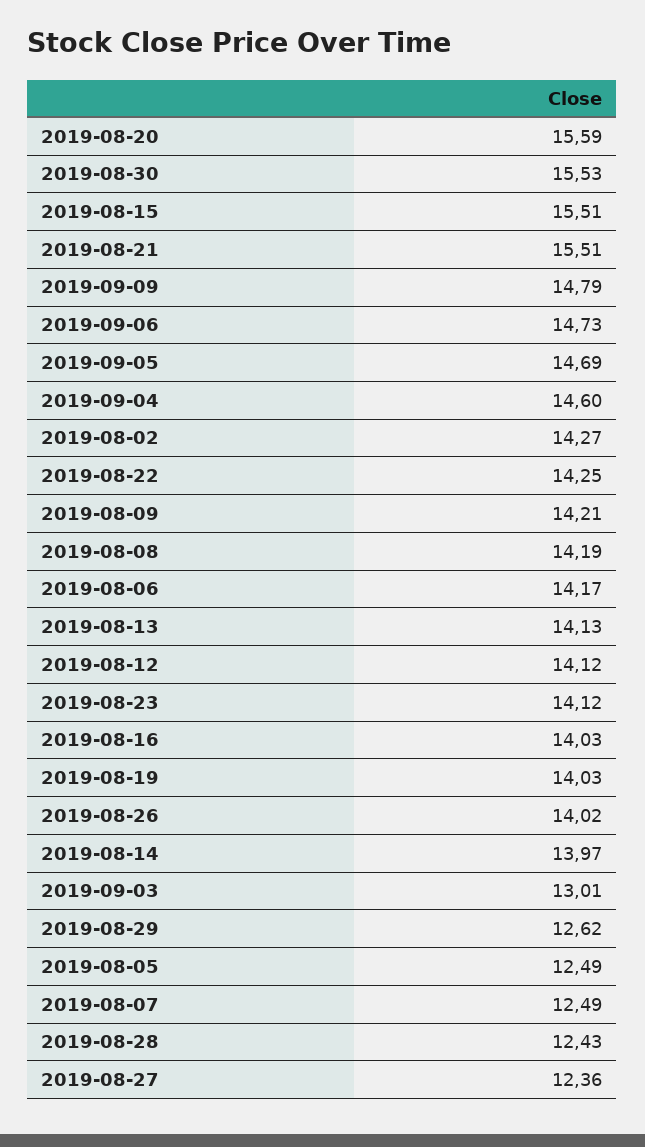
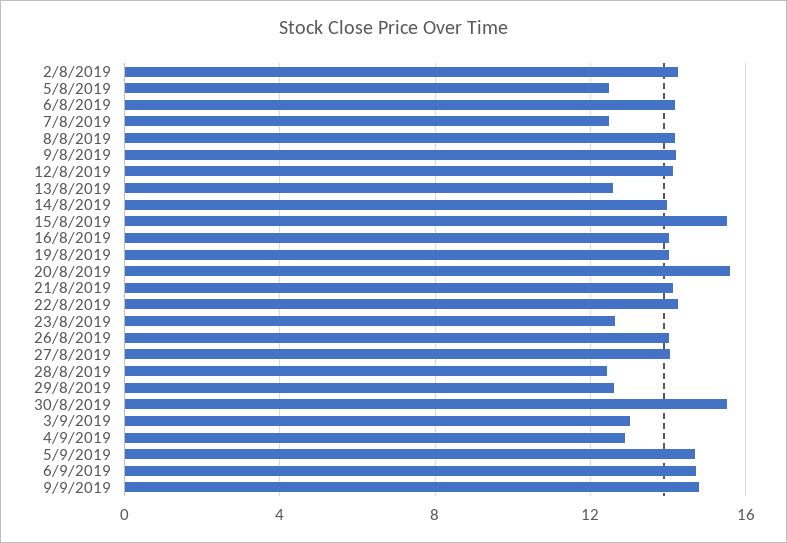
  {
    "2019-08-20": 15.59,
    "2019-08-30": 15.53,
    "2019-08-15": 15.51,
-   "2019-08-21": 15.51,
+   "2019-08-21": 14,
    "2019-09-09": 14.79,
    "2019-09-06": 14.73,
    "2019-09-05": 14.69,
-   "2019-09-04": 14.6,
+   "2019-09-04": 13,
    "2019-08-02": 14.27,
    "2019-08-22": 14.25,
    "2019-08-09": 14.21,
    "2019-08-08": 14.19,
    "2019-08-06": 14.17,
-   "2019-08-13": 14.13,
+   "2019-08-13": 12.5,
    "2019-08-12": 14.12,
-   "2019-08-23": 14.12,
+   "2019-08-23": 12.5,
    "2019-08-16": 14.03,
    "2019-08-19": 14.03,
    "2019-08-26": 14.02,
    "2019-08-14": 13.97,
    "2019-09-03": 13.01,
    "2019-08-29": 12.62,
    "2019-08-05": 12.49,
    "2019-08-07": 12.49,
    "2019-08-28": 12.43,
-   "2019-08-27": 12.36
+   "2019-08-27": 14
  }

